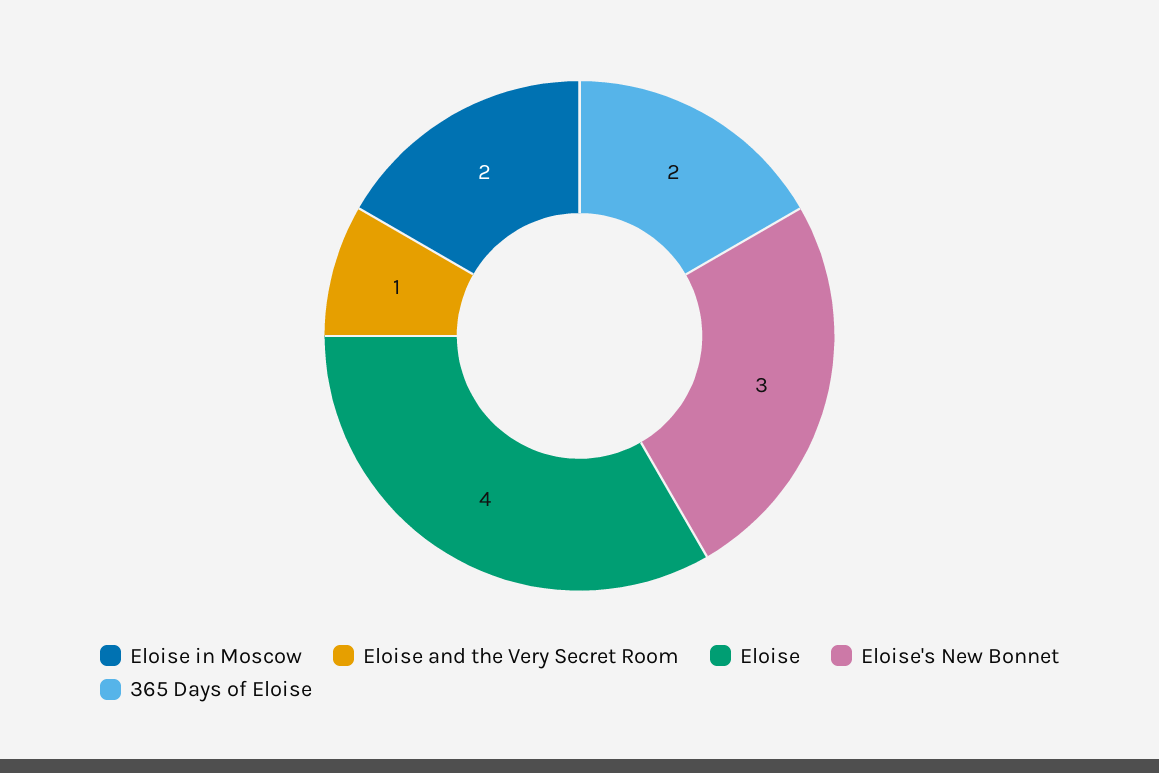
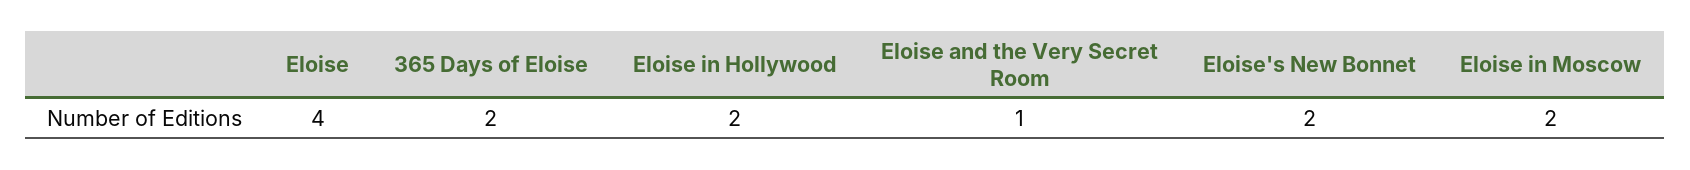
  {
    "Eloise in Moscow": 2,
    "Eloise and the Very Secret Room": 1,
    "Eloise": 4,
-   "Eloise's New Bonnet": 3,
+   "Eloise's New Bonnet": 2,
-   "365 Days of Eloise": 2
+   "365 Days of Eloise": 2,
+   "Eloise in Hollywood": 2
  }

